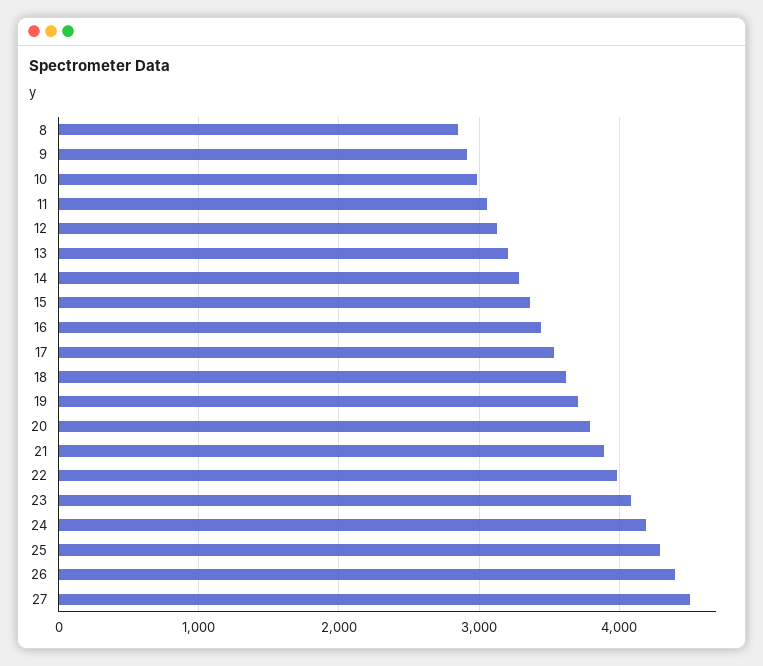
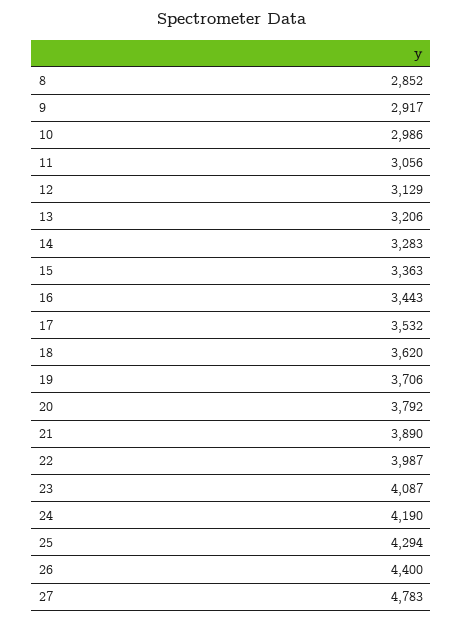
  {
    "8": 2852,
    "9": 2917,
    "10": 2986,
    "11": 3056,
    "12": 3129,
    "13": 3206,
    "14": 3283,
    "15": 3363,
    "16": 3443,
    "17": 3532,
    "18": 3620,
    "19": 3706,
    "20": 3792,
    "21": 3890,
    "22": 3987,
    "23": 4087,
    "24": 4190,
    "25": 4294,
    "26": 4400,
-   "27": 4500
+   "27": 4783
  }

